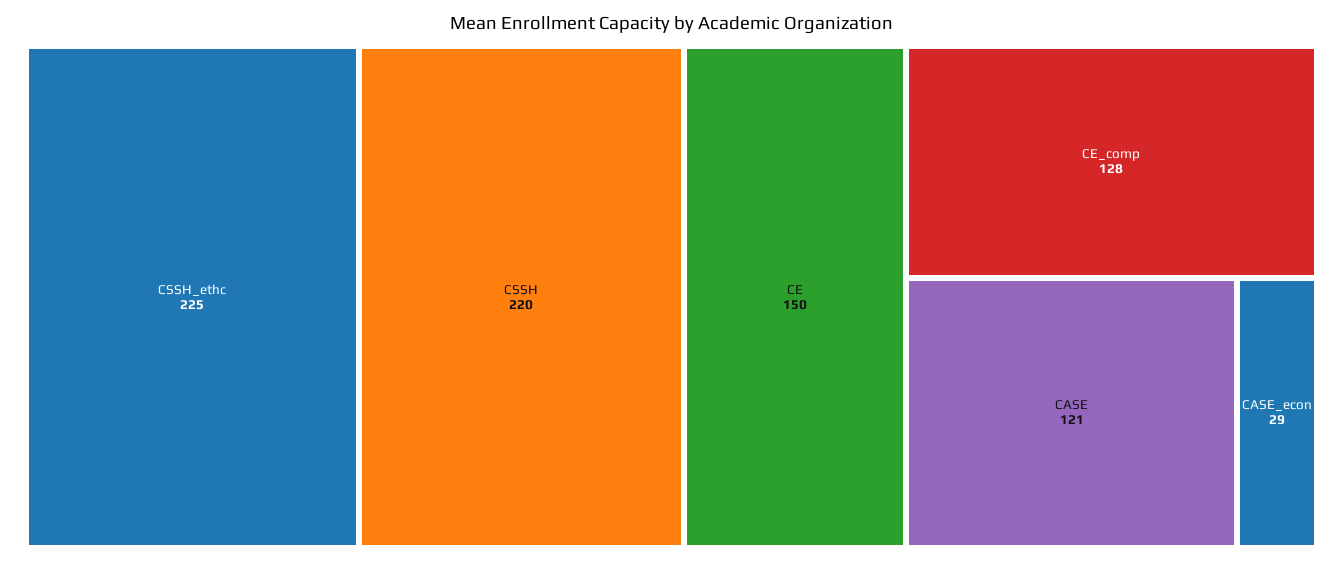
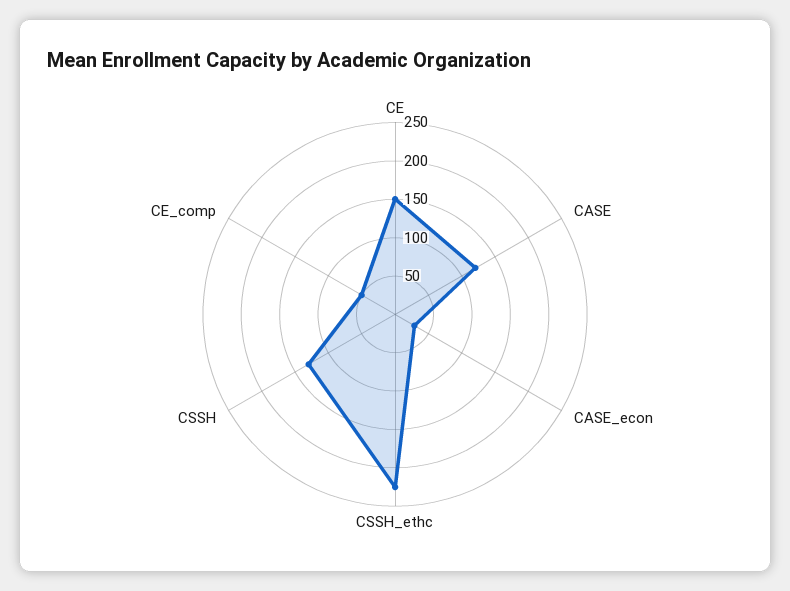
  {
    "CSSH_ethc": 225,
-   "CSSH": 220,
+   "CSSH": 125,
    "CE": 150,
-   "CE_comp": 128,
+   "CE_comp": 50,
    "CASE": 121,
    "CASE_econ": 29
  }

